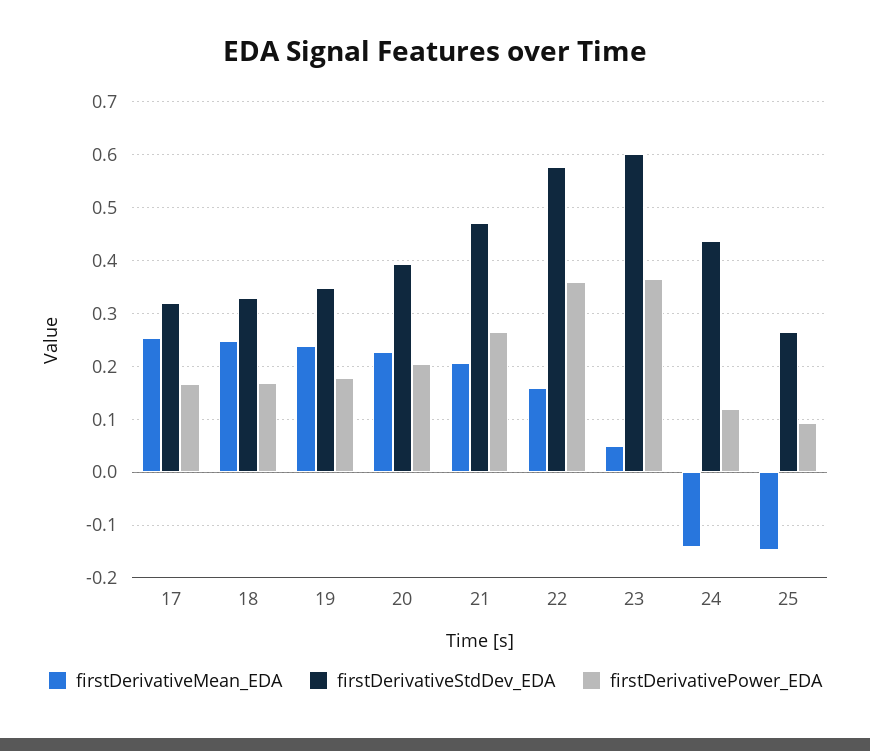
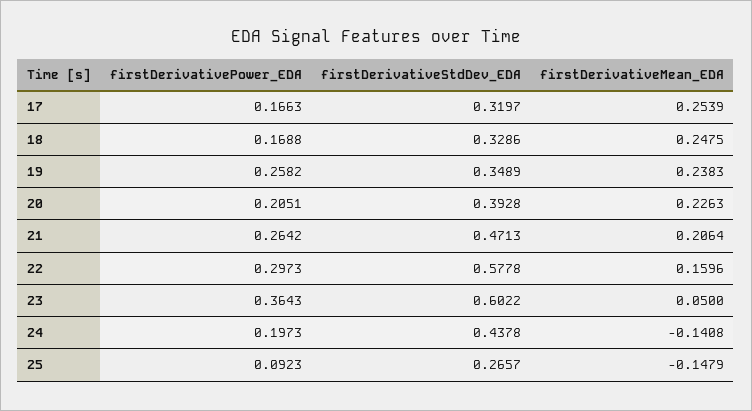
  {
    "firstDerivativeMean_EDA": {
      "17": 0.2539,
      "18": 0.2475,
      "19": 0.2383,
      "20": 0.2263,
      "21": 0.2064,
      "22": 0.1596,
      "23": 0.05,
      "24": -0.1408,
      "25": -0.1479
    },
    "firstDerivativeStdDev_EDA": {
      "17": 0.3197,
      "18": 0.3286,
      "19": 0.3489,
      "20": 0.3928,
      "21": 0.4713,
      "22": 0.5778,
      "23": 0.6022,
      "24": 0.4378,
      "25": 0.2657
    },
    "firstDerivativePower_EDA": {
      "17": 0.1663,
      "18": 0.1688,
-     "19": 0.18,
+     "19": 0.2582,
      "20": 0.2051,
      "21": 0.2642,
-     "22": 0.36,
+     "22": 0.2973,
      "23": 0.3643,
-     "24": 0.12,
+     "24": 0.1973,
      "25": 0.0923
    }
  }

